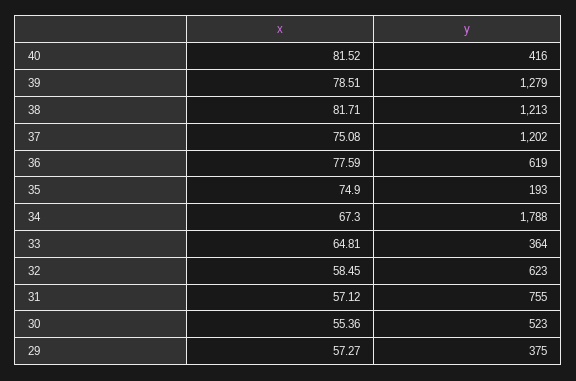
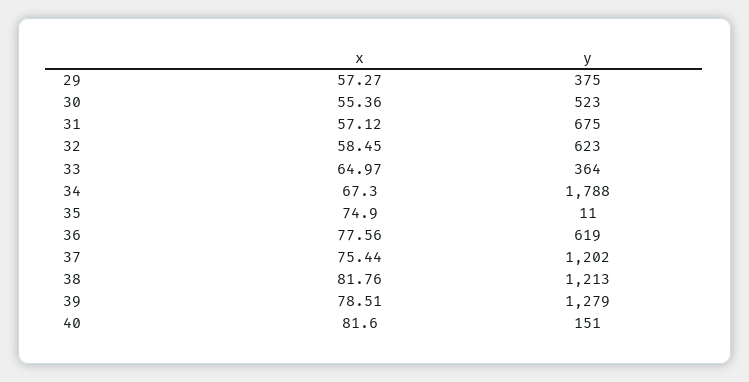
  {
    "x": {
-     "40": 81.52,
+     "40": 81.6,
      "39": 78.51,
-     "38": 81.71,
+     "38": 81.76,
-     "37": 75.08,
+     "37": 75.44,
-     "36": 77.59,
+     "36": 77.56,
      "35": 74.9,
      "34": 67.3,
-     "33": 64.81,
+     "33": 64.97,
      "32": 58.45,
      "31": 57.12,
      "30": 55.36,
      "29": 57.27
    },
    "y": {
-     "40": 416,
+     "40": 151,
      "39": 1279,
      "38": 1213,
      "37": 1202,
      "36": 619,
-     "35": 193,
+     "35": 11,
      "34": 1788,
      "33": 364,
      "32": 623,
-     "31": 755,
+     "31": 675,
      "30": 523,
      "29": 375
    }
  }

